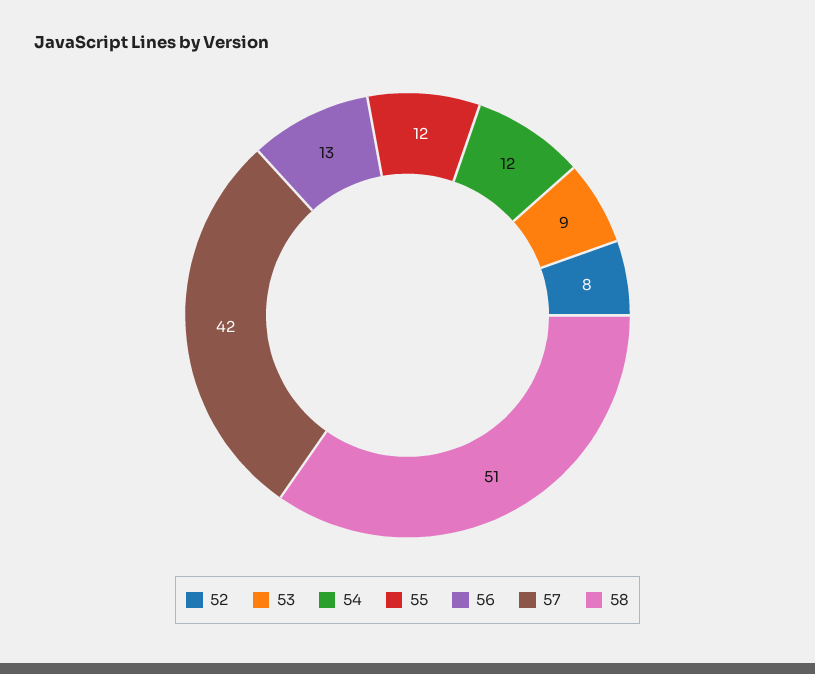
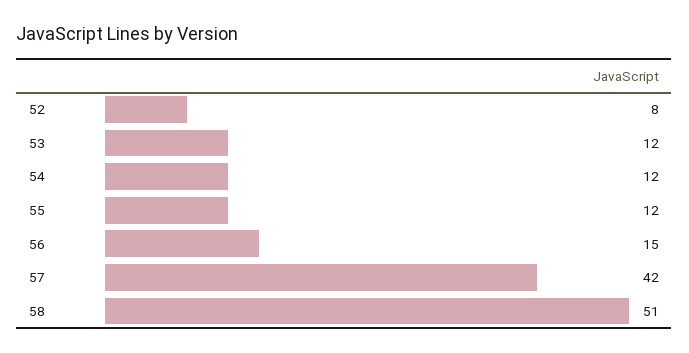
  {
    "52": 8,
-   "53": 9,
+   "53": 12,
    "54": 12,
    "55": 12,
-   "56": 13,
+   "56": 15,
    "57": 42,
    "58": 51
  }

